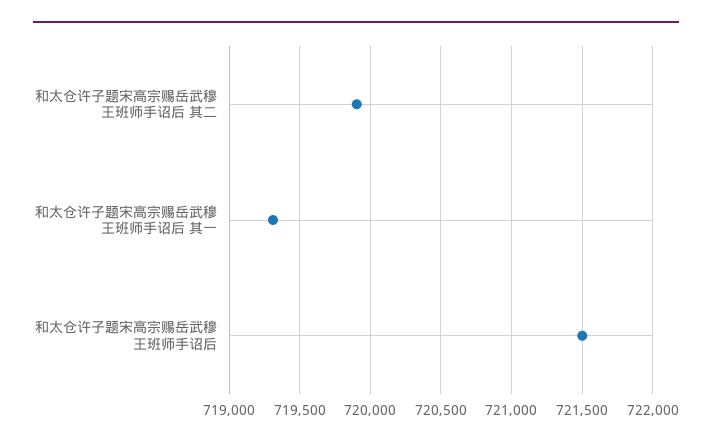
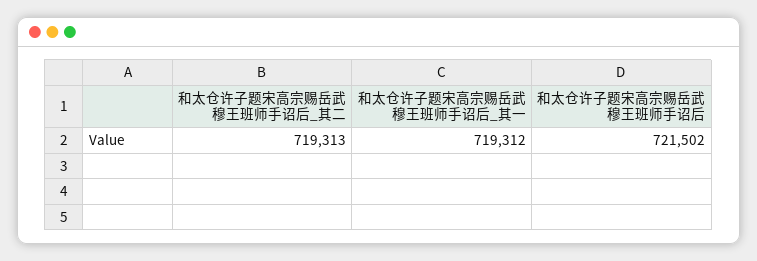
  {
-   "和太仓许子题宋高宗赐岳武穆王班师手诏后 其二": 719900,
+   "和太仓许子题宋高宗赐岳武穆王班师手诏后 其二": 719313,
    "和太仓许子题宋高宗赐岳武穆王班师手诏后 其一": 719312,
    "和太仓许子题宋高宗赐岳武穆王班师手诏后": 721502
  }

